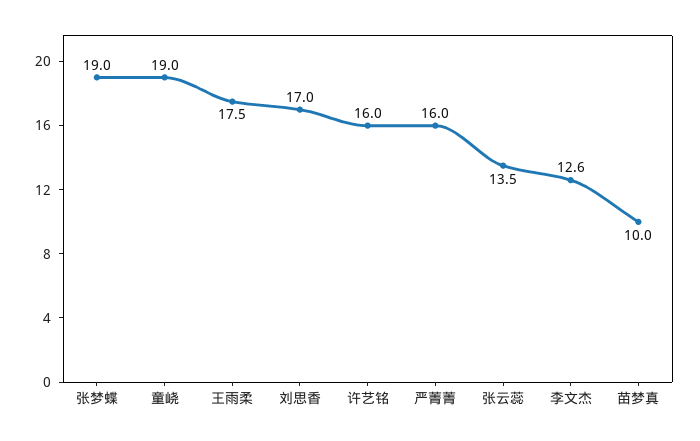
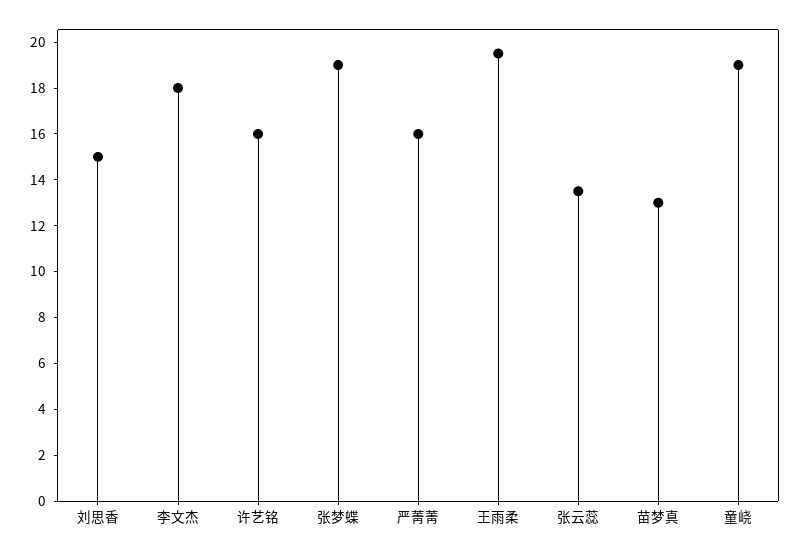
  {
    "张梦蝶": 19,
    "童峣": 19,
-   "王雨柔": 17.5,
+   "王雨柔": 19.5,
-   "刘思香": 17,
+   "刘思香": 15,
    "许艺铭": 16,
    "严菁菁": 16,
    "张云蕊": 13.5,
-   "李文杰": 12.6,
+   "李文杰": 18,
-   "苗梦真": 10
+   "苗梦真": 13
  }

